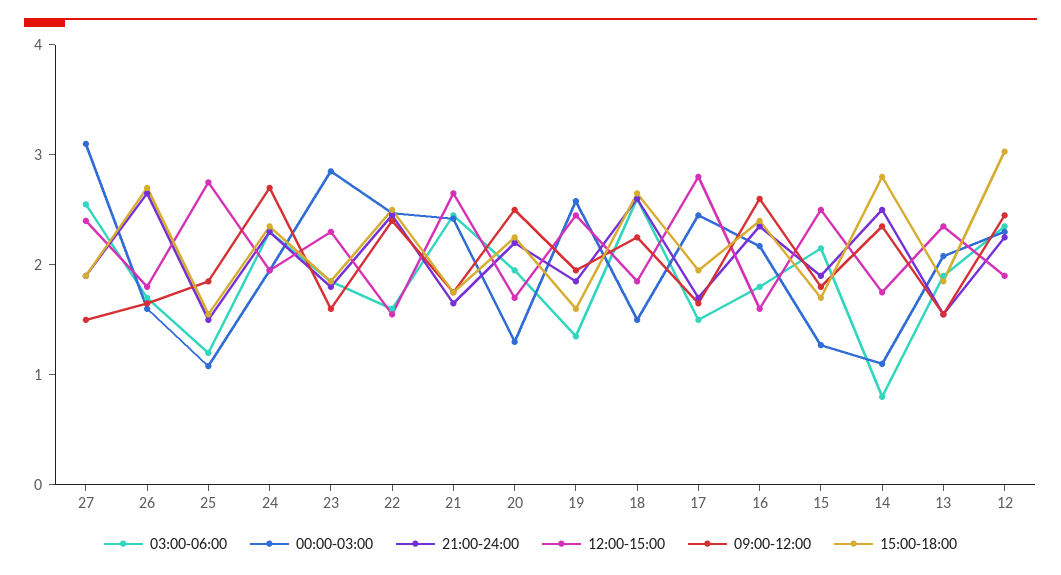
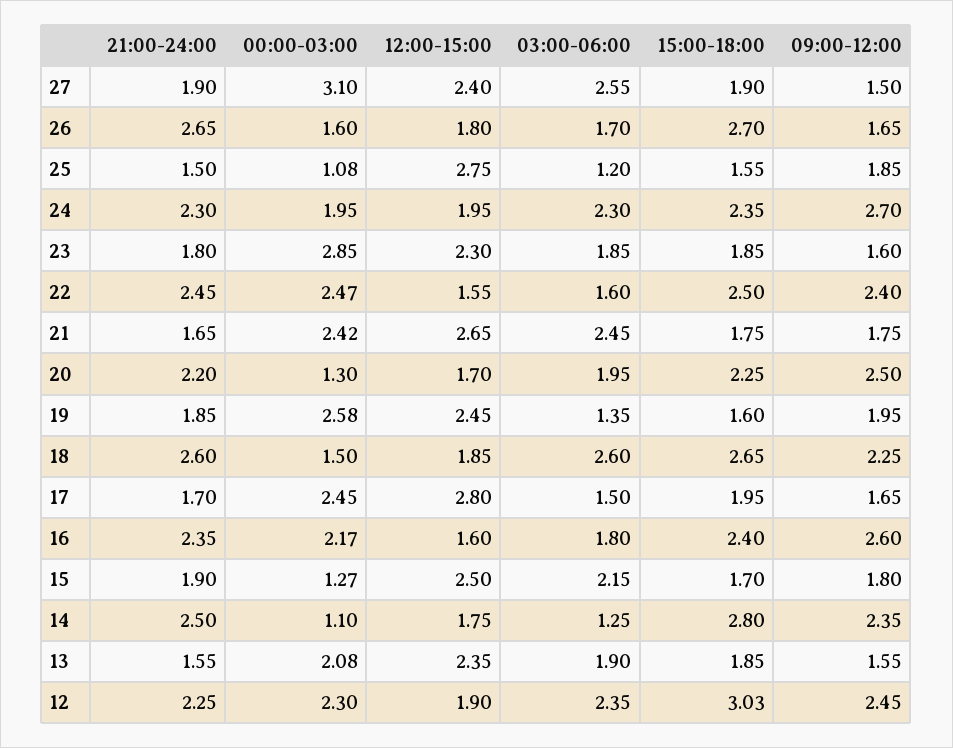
  {
    "03:00-06:00": {
      "27": 2.55,
      "26": 1.7,
      "25": 1.2,
      "24": 2.3,
      "23": 1.85,
      "22": 1.6,
      "21": 2.45,
      "20": 1.95,
      "19": 1.35,
      "18": 2.6,
      "17": 1.5,
      "16": 1.8,
      "15": 2.15,
-     "14": 0.8,
+     "14": 1.25,
      "13": 1.9,
      "12": 2.35
    },
    "00:00-03:00": {
      "27": 3.1,
      "26": 1.6,
      "25": 1.08,
      "24": 1.95,
      "23": 2.85,
      "22": 2.47,
      "21": 2.42,
      "20": 1.3,
      "19": 2.58,
      "18": 1.5,
      "17": 2.45,
      "16": 2.17,
      "15": 1.27,
      "14": 1.1,
      "13": 2.08,
      "12": 2.3
    },
    "21:00-24:00": {
      "27": 1.9,
      "26": 2.65,
      "25": 1.5,
      "24": 2.3,
      "23": 1.8,
      "22": 2.45,
      "21": 1.65,
      "20": 2.2,
      "19": 1.85,
      "18": 2.6,
      "17": 1.7,
      "16": 2.35,
      "15": 1.9,
      "14": 2.5,
      "13": 1.55,
      "12": 2.25
    },
    "12:00-15:00": {
      "27": 2.4,
      "26": 1.8,
      "25": 2.75,
      "24": 1.95,
      "23": 2.3,
      "22": 1.55,
      "21": 2.65,
      "20": 1.7,
      "19": 2.45,
      "18": 1.85,
      "17": 2.8,
      "16": 1.6,
      "15": 2.5,
      "14": 1.75,
      "13": 2.35,
      "12": 1.9
    },
    "09:00-12:00": {
      "27": 1.5,
      "26": 1.65,
      "25": 1.85,
      "24": 2.7,
      "23": 1.6,
      "22": 2.4,
      "21": 1.75,
      "20": 2.5,
      "19": 1.95,
      "18": 2.25,
      "17": 1.65,
      "16": 2.6,
      "15": 1.8,
      "14": 2.35,
      "13": 1.55,
      "12": 2.45
    },
    "15:00-18:00": {
      "27": 1.9,
      "26": 2.7,
      "25": 1.55,
      "24": 2.35,
      "23": 1.85,
      "22": 2.5,
      "21": 1.75,
      "20": 2.25,
      "19": 1.6,
      "18": 2.65,
      "17": 1.95,
      "16": 2.4,
      "15": 1.7,
      "14": 2.8,
      "13": 1.85,
      "12": 3.03
    }
  }

